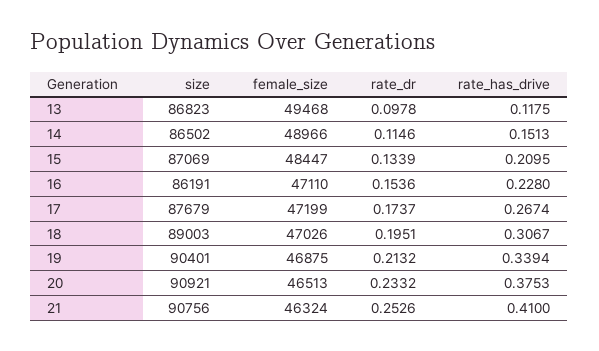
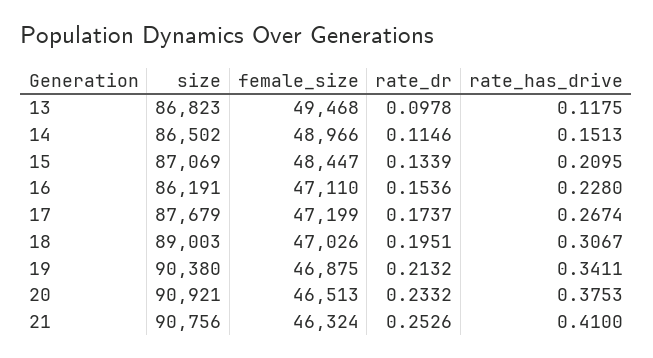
  {
    "size": {
      "13": 86823,
      "14": 86502,
      "15": 87069,
      "16": 86191,
      "17": 87679,
      "18": 89003,
-     "19": 90401,
+     "19": 90380,
      "20": 90921,
      "21": 90756
    },
    "female_size": {
      "13": 49468,
      "14": 48966,
      "15": 48447,
      "16": 47110,
      "17": 47199,
      "18": 47026,
      "19": 46875,
      "20": 46513,
      "21": 46324
    },
    "rate_dr": {
      "13": 0.0978,
      "14": 0.1146,
      "15": 0.1339,
      "16": 0.1536,
      "17": 0.1737,
      "18": 0.1951,
      "19": 0.2132,
      "20": 0.2332,
      "21": 0.2526
    },
    "rate_has_drive": {
      "13": 0.1175,
      "14": 0.1513,
      "15": 0.2095,
      "16": 0.228,
      "17": 0.2674,
      "18": 0.3067,
-     "19": 0.3394,
+     "19": 0.3411,
      "20": 0.3753,
      "21": 0.41
    }
  }

